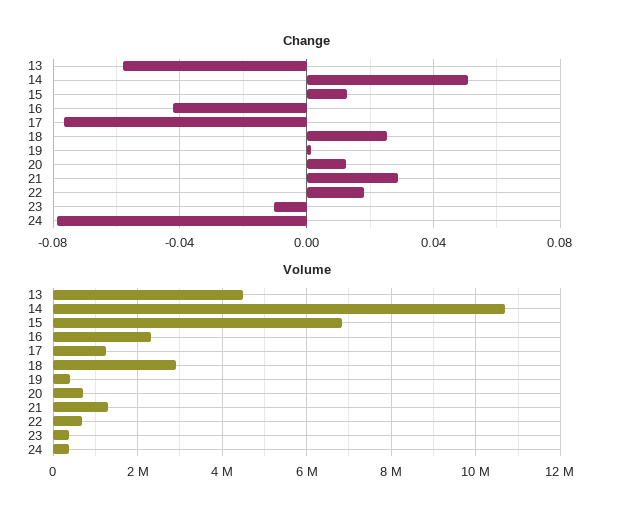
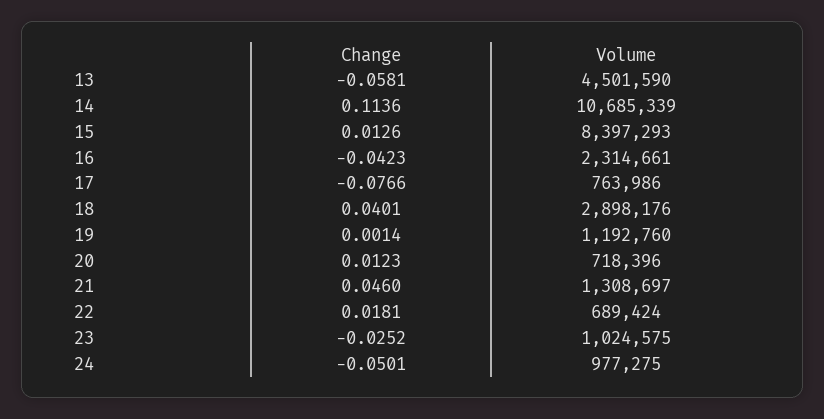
  {
    "Change": {
      "13": -0.0581,
-     "14": 0.05,
+     "14": 0.1136,
      "15": 0.0126,
      "16": -0.0423,
      "17": -0.0766,
-     "18": 0.025,
+     "18": 0.0401,
      "19": 0.0014,
      "20": 0.0123,
-     "21": 0.03,
+     "21": 0.046,
      "22": 0.0181,
-     "23": -0.01,
+     "23": -0.0252,
-     "24": -0.08
+     "24": -0.0501
    },
    "Volume": {
      "13": 4501590,
      "14": 10685339,
-     "15": 6800000,
+     "15": 8397293,
      "16": 2314661,
-     "17": 1200000,
+     "17": 763986,
      "18": 2898176,
-     "19": 400000,
+     "19": 1192760,
      "20": 718396,
      "21": 1308697,
      "22": 689424,
-     "23": 400000,
+     "23": 1024575,
-     "24": 400000
+     "24": 977275
    }
  }

